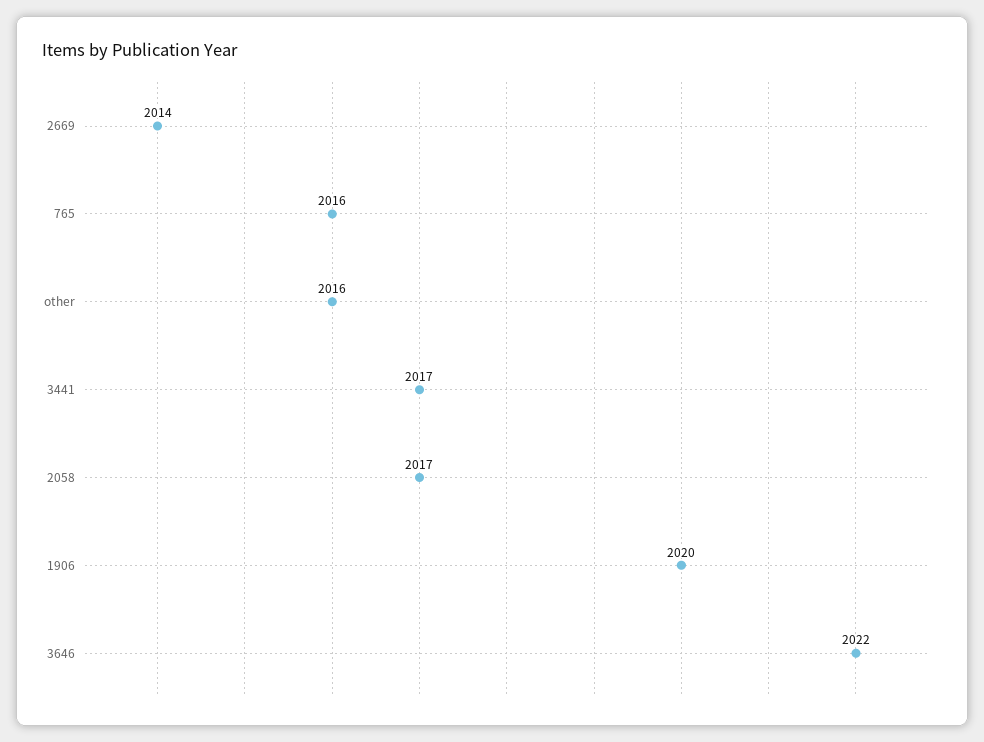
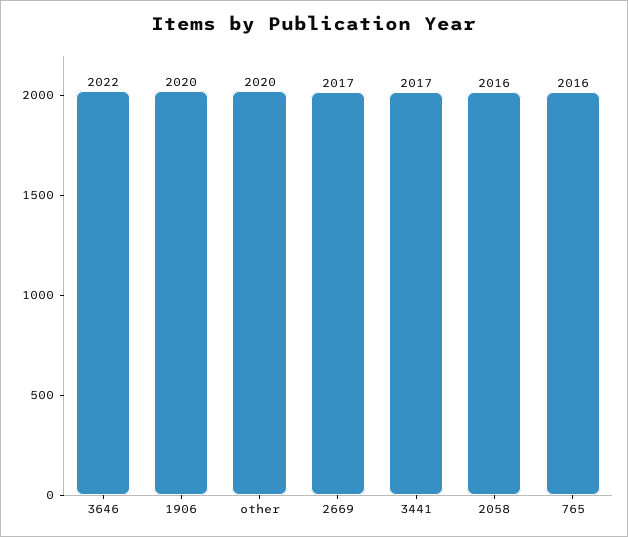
  {
-   "2669": 2014,
+   "2669": 2017,
    "765": 2016,
-   "other": 2016,
+   "other": 2020,
    "3441": 2017,
-   "2058": 2017,
+   "2058": 2016,
    "1906": 2020,
    "3646": 2022
  }

